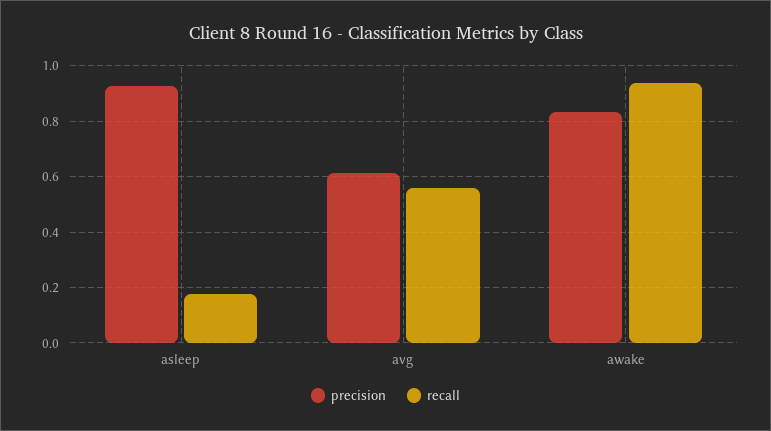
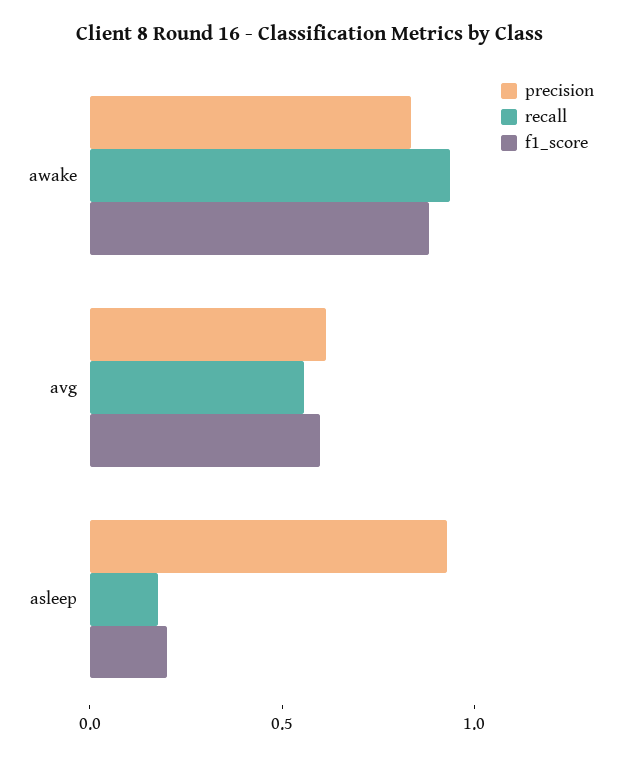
  {
    "precision": {
      "asleep": 0.925,
      "avg": 0.625,
      "awake": 0.825
    },
    "recall": {
      "asleep": 0.175,
      "avg": 0.55,
      "awake": 0.95
-   }
+   },
+   "f1_score": {
+     "awake": 0.9,
+     "avg": 0.6,
+     "asleep": 0.2
+   }
  }

